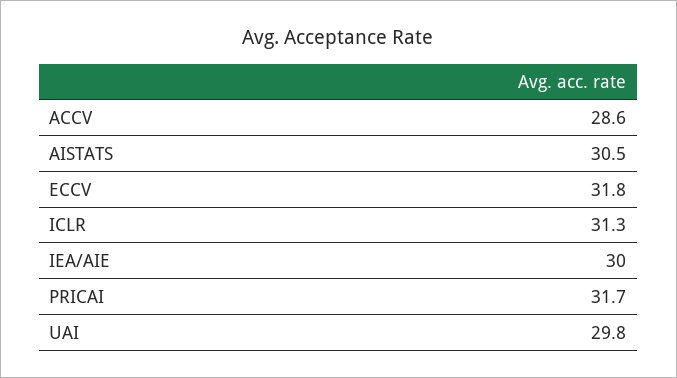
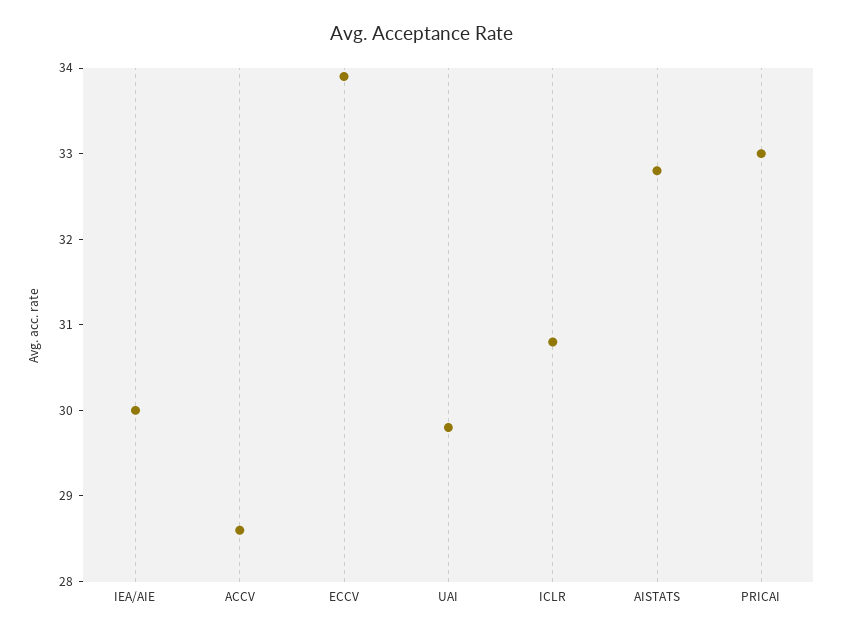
  {
    "ACCV": 28.6,
-   "AISTATS": 30.5,
+   "AISTATS": 32.8,
-   "ECCV": 31.8,
+   "ECCV": 33.9,
-   "ICLR": 31.3,
+   "ICLR": 30.8,
    "IEA/AIE": 30,
-   "PRICAI": 31.7,
+   "PRICAI": 33,
    "UAI": 29.8
  }

